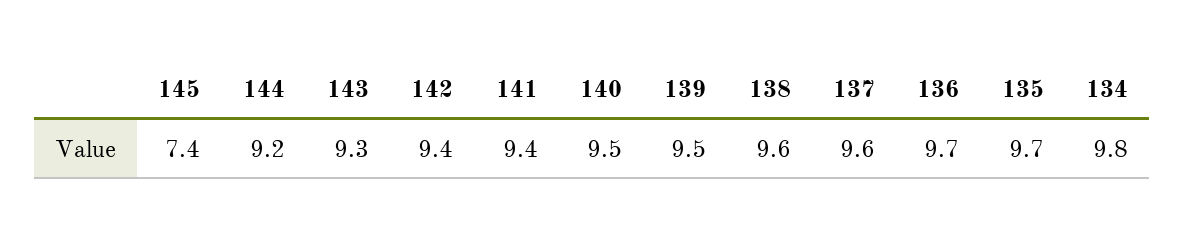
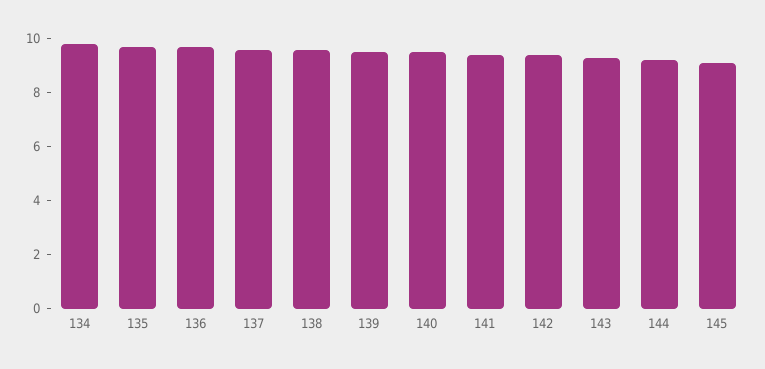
  {
-   "145": 7.4,
+   "145": 9,
    "144": 9.2,
    "143": 9.3,
    "142": 9.4,
    "141": 9.4,
    "140": 9.5,
    "139": 9.5,
    "138": 9.6,
    "137": 9.6,
    "136": 9.7,
    "135": 9.7,
    "134": 9.8
  }

